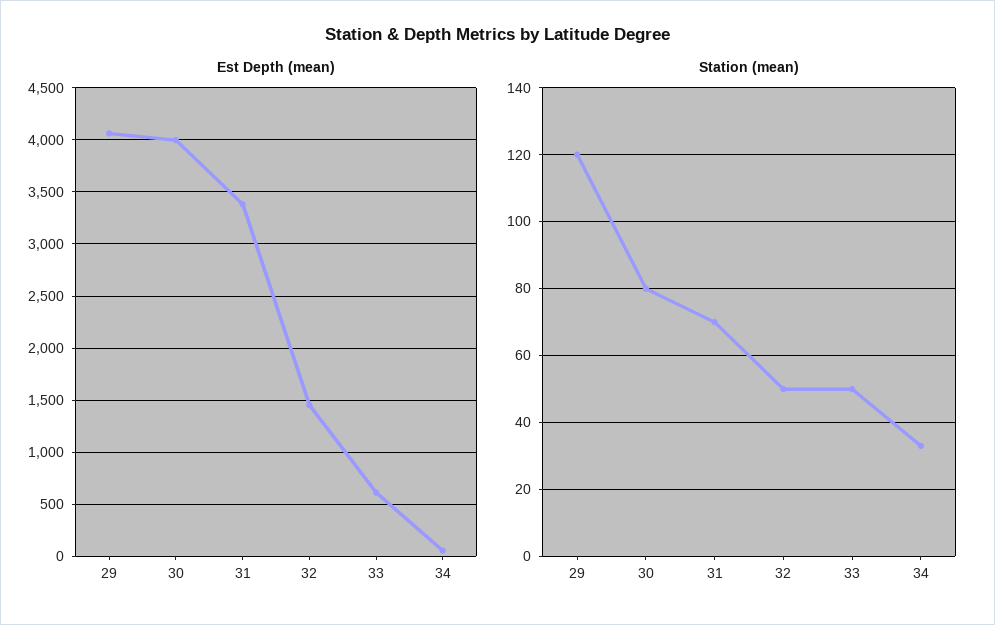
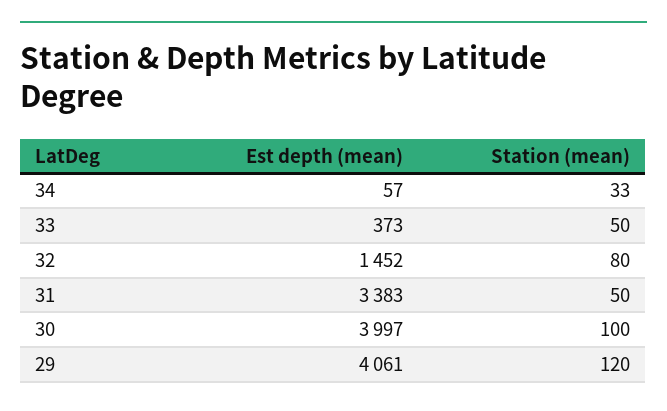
  {
    "Est Depth (mean)": {
      "29": 4061,
      "30": 3997,
      "31": 3383,
      "32": 1452,
-     "33": 600,
+     "33": 373,
      "34": 57
    },
    "Station (mean)": {
      "29": 120,
-     "30": 80,
+     "30": 100,
-     "31": 70,
+     "31": 50,
-     "32": 50,
+     "32": 80,
      "33": 50,
      "34": 33
    }
  }

